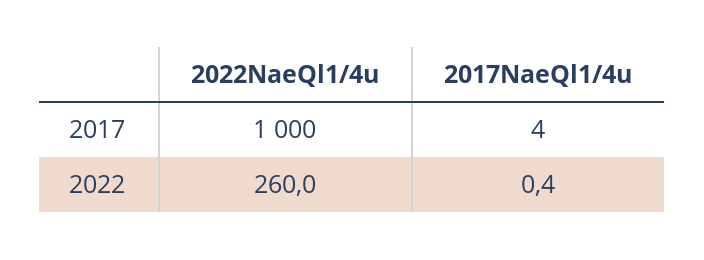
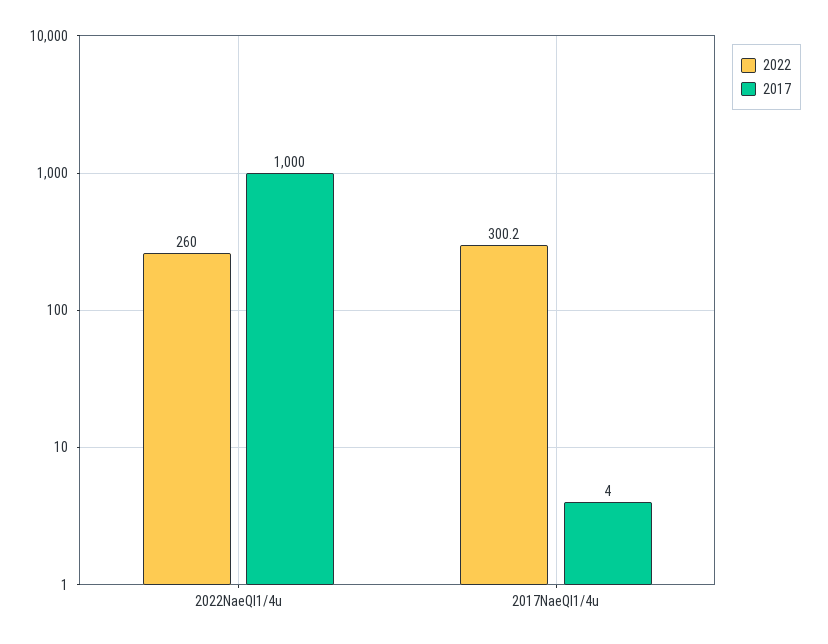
  {
    "2017": {
      "2022NaeQl1/4u": 1000,
      "2017NaeQl1/4u": 4
    },
    "2022": {
      "2022NaeQl1/4u": 260,
-     "2017NaeQl1/4u": 0.4
+     "2017NaeQl1/4u": 300.2
    }
  }

